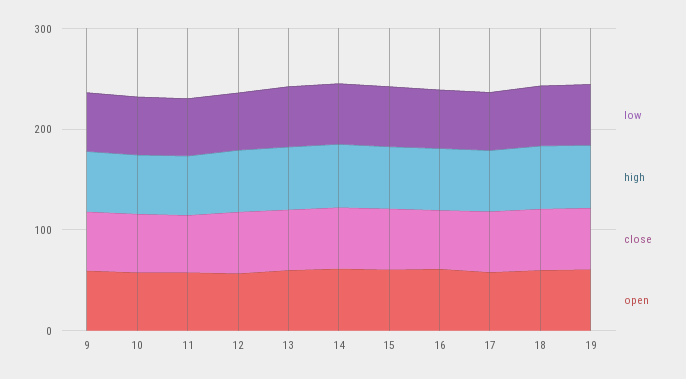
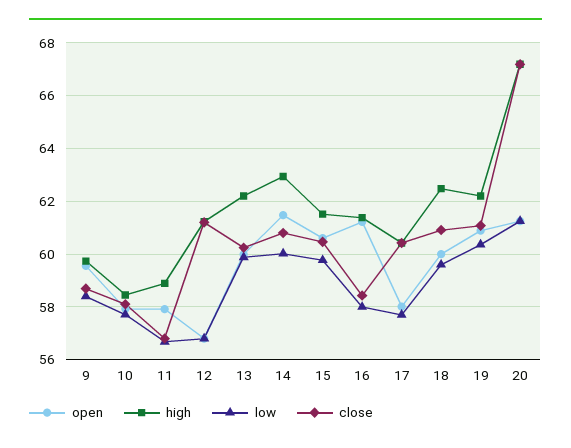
  {
    "low": {
      "9": 58.5,
      "10": 57.75,
      "11": 56.75,
      "12": 56.75,
      "13": 60,
      "14": 60,
      "15": 59.75,
      "16": 58,
      "17": 57.75,
      "18": 59.5,
-     "19": 60.25
+     "19": 60.25,
+     "20": 61.25
    },
    "high": {
      "9": 59.75,
      "10": 58.5,
      "11": 59,
      "12": 61.25,
      "13": 62.25,
      "14": 63,
      "15": 61.5,
      "16": 61.5,
      "17": 60.5,
      "18": 62.5,
-     "19": 62.25
+     "19": 62.25,
+     "20": 67.25
    },
    "close": {
      "9": 58.75,
      "10": 58,
      "11": 56.75,
      "12": 61.25,
      "13": 60.25,
      "14": 60.75,
      "15": 60.5,
      "16": 58.5,
      "17": 60.5,
      "18": 61,
-     "19": 61
+     "19": 61,
+     "20": 67.25
    },
    "open": {
      "9": 59.5,
      "10": 58,
      "11": 58,
      "12": 56.75,
      "13": 60,
      "14": 61.5,
      "15": 60.5,
      "16": 61.25,
      "17": 58,
      "18": 60,
-     "19": 61
+     "19": 61,
+     "20": 61.25
    }
  }

